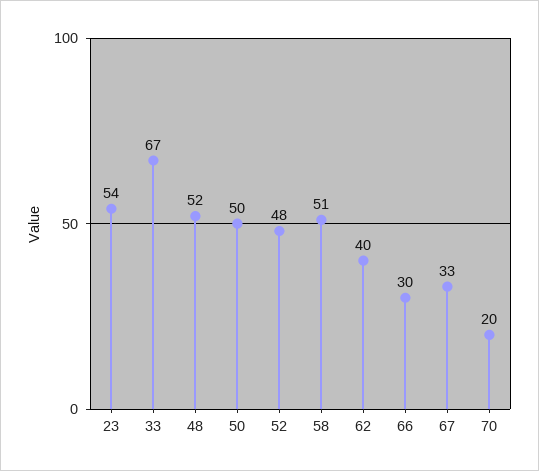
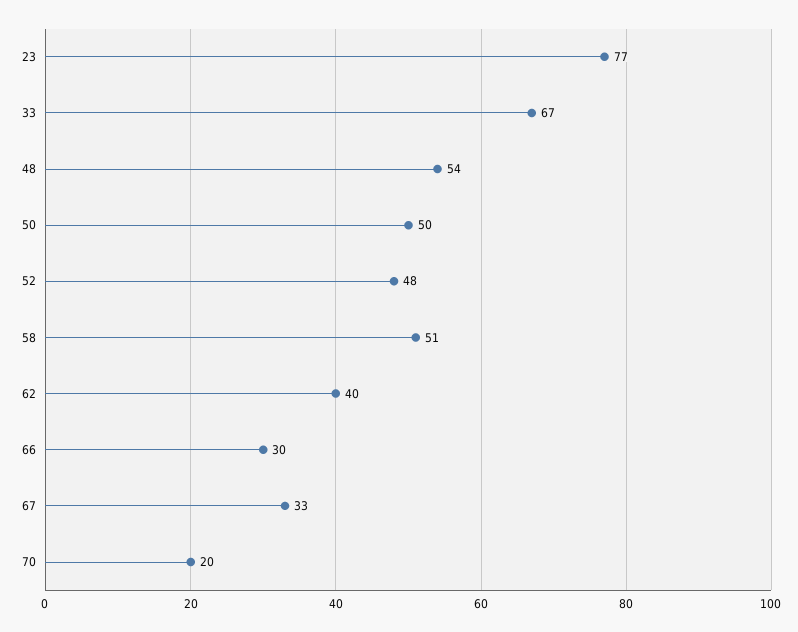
  {
-   "23": 54,
+   "23": 77,
    "33": 67,
-   "48": 52,
+   "48": 54,
    "50": 50,
    "52": 48,
    "58": 51,
    "62": 40,
    "66": 30,
    "67": 33,
    "70": 20
  }

